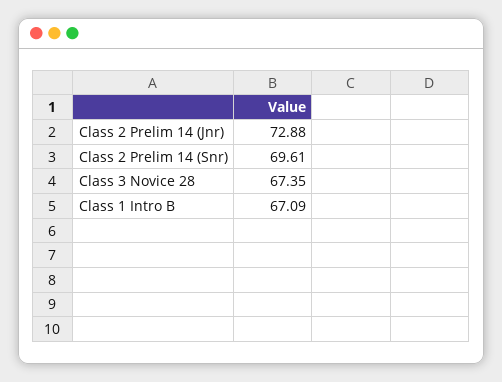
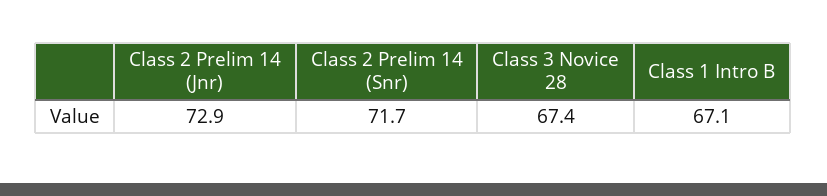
  {
    "Class 2 Prelim 14 (Jnr)": 72.88,
-   "Class 2 Prelim 14 (Snr)": 69.61,
+   "Class 2 Prelim 14 (Snr)": 71.7,
    "Class 3 Novice 28": 67.35,
    "Class 1 Intro B": 67.09
  }

